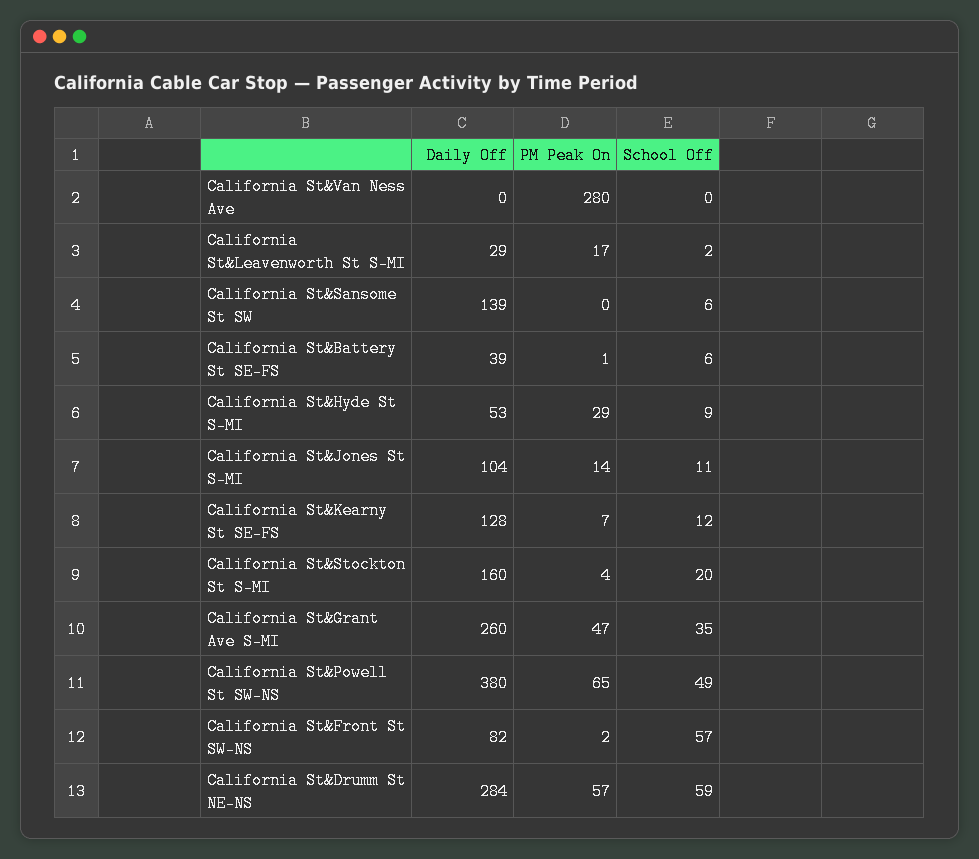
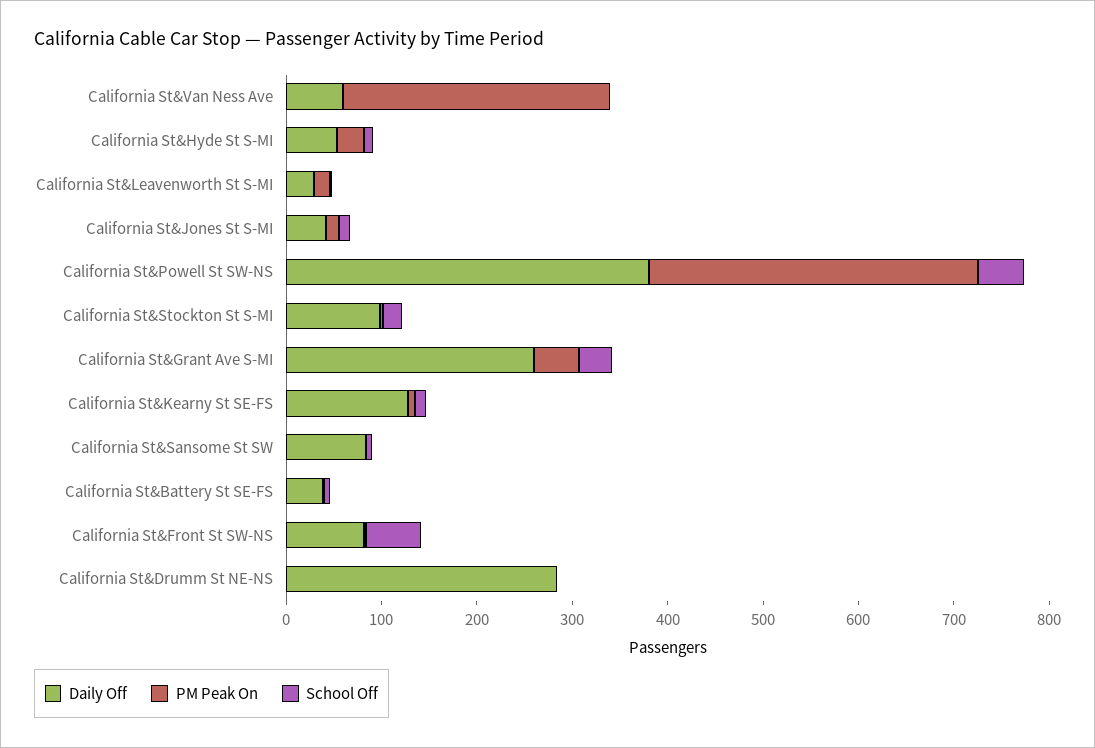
  {
    "Daily Off": {
-     "California St&Van Ness Ave": 0,
+     "California St&Van Ness Ave": 60,
      "California St&Leavenworth St S-MI": 29,
-     "California St&Sansome St SW": 139,
+     "California St&Sansome St SW": 80,
      "California St&Battery St SE-FS": 39,
      "California St&Hyde St S-MI": 53,
-     "California St&Jones St S-MI": 104,
+     "California St&Jones St S-MI": 40,
      "California St&Kearny St SE-FS": 128,
-     "California St&Stockton St S-MI": 160,
+     "California St&Stockton St S-MI": 100,
      "California St&Grant Ave S-MI": 260,
      "California St&Powell St SW-NS": 380,
      "California St&Front St SW-NS": 82,
      "California St&Drumm St NE-NS": 284
    },
    "PM Peak On": {
      "California St&Van Ness Ave": 280,
      "California St&Leavenworth St S-MI": 17,
      "California St&Sansome St SW": 0,
      "California St&Battery St SE-FS": 1,
      "California St&Hyde St S-MI": 29,
      "California St&Jones St S-MI": 14,
      "California St&Kearny St SE-FS": 7,
      "California St&Stockton St S-MI": 4,
      "California St&Grant Ave S-MI": 47,
-     "California St&Powell St SW-NS": 65,
+     "California St&Powell St SW-NS": 340,
      "California St&Front St SW-NS": 2,
-     "California St&Drumm St NE-NS": 57
+     "California St&Drumm St NE-NS": 0
    },
    "School Off": {
      "California St&Van Ness Ave": 0,
      "California St&Leavenworth St S-MI": 2,
      "California St&Sansome St SW": 6,
      "California St&Battery St SE-FS": 6,
      "California St&Hyde St S-MI": 9,
      "California St&Jones St S-MI": 11,
      "California St&Kearny St SE-FS": 12,
      "California St&Stockton St S-MI": 20,
      "California St&Grant Ave S-MI": 35,
      "California St&Powell St SW-NS": 49,
      "California St&Front St SW-NS": 57,
-     "California St&Drumm St NE-NS": 59
+     "California St&Drumm St NE-NS": 0
    }
  }

